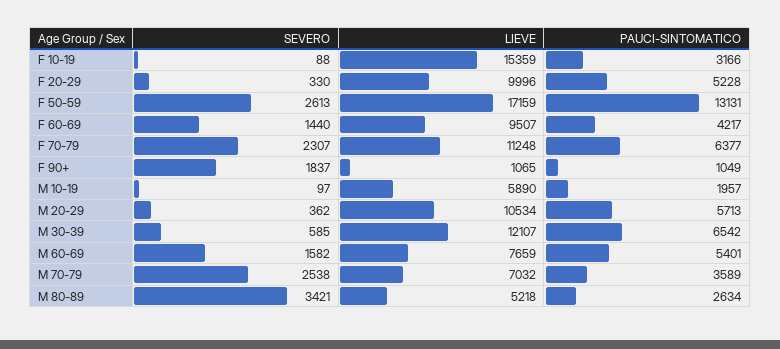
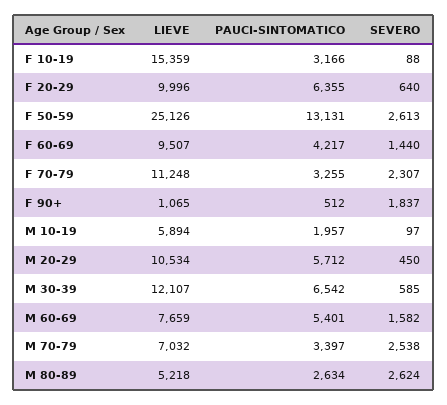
  {
    "SEVERO": {
      "F 10-19": 88,
-     "F 20-29": 330,
+     "F 20-29": 640,
      "F 50-59": 2613,
      "F 60-69": 1440,
      "F 70-79": 2307,
      "F 90+": 1837,
      "M 10-19": 97,
-     "M 20-29": 362,
+     "M 20-29": 450,
      "M 30-39": 585,
      "M 60-69": 1582,
      "M 70-79": 2538,
-     "M 80-89": 3421
+     "M 80-89": 2624
    },
    "LIEVE": {
      "F 10-19": 15359,
      "F 20-29": 9996,
-     "F 50-59": 17159,
+     "F 50-59": 25126,
      "F 60-69": 9507,
      "F 70-79": 11248,
      "F 90+": 1065,
-     "M 10-19": 5890,
+     "M 10-19": 5894,
      "M 20-29": 10534,
      "M 30-39": 12107,
      "M 60-69": 7659,
      "M 70-79": 7032,
      "M 80-89": 5218
    },
    "PAUCI-SINTOMATICO": {
      "F 10-19": 3166,
-     "F 20-29": 5228,
+     "F 20-29": 6355,
      "F 50-59": 13131,
      "F 60-69": 4217,
-     "F 70-79": 6377,
+     "F 70-79": 3255,
-     "F 90+": 1049,
+     "F 90+": 512,
      "M 10-19": 1957,
-     "M 20-29": 5713,
+     "M 20-29": 5712,
      "M 30-39": 6542,
      "M 60-69": 5401,
-     "M 70-79": 3589,
+     "M 70-79": 3397,
      "M 80-89": 2634
    }
  }

